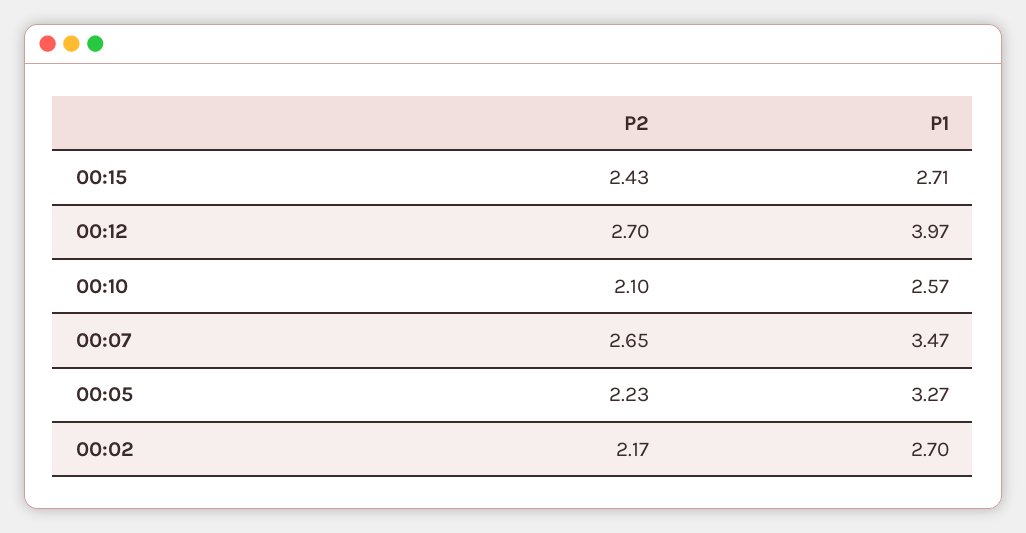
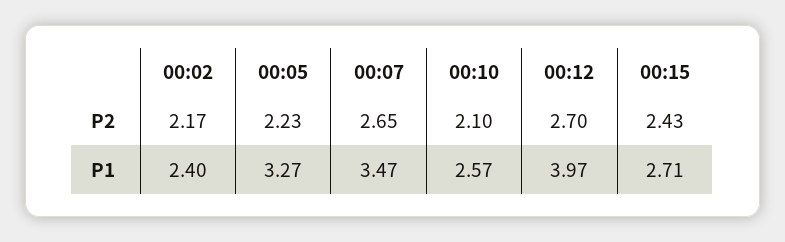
  {
    "P2": {
      "00:15": 2.43,
      "00:12": 2.7,
      "00:10": 2.1,
      "00:07": 2.65,
      "00:05": 2.23,
      "00:02": 2.17
    },
    "P1": {
      "00:15": 2.71,
      "00:12": 3.97,
      "00:10": 2.57,
      "00:07": 3.47,
      "00:05": 3.27,
-     "00:02": 2.7
+     "00:02": 2.4
    }
  }

